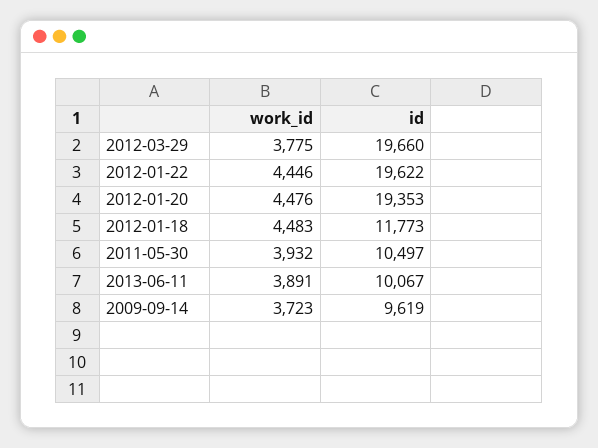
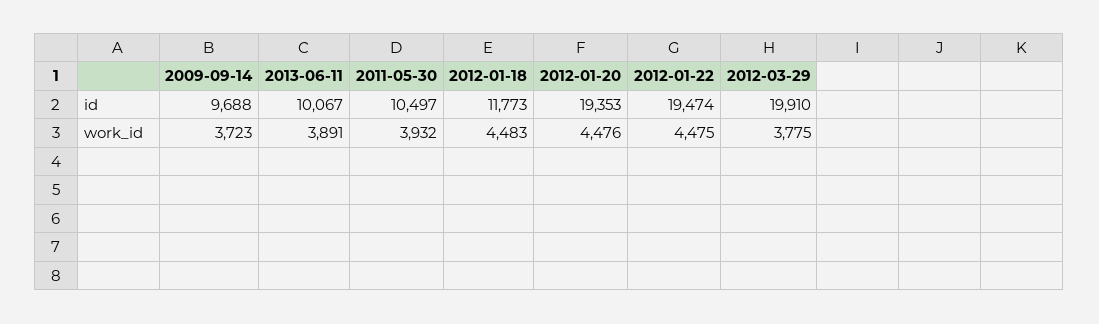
  {
    "work_id": {
      "2012-03-29": 3775,
-     "2012-01-22": 4446,
+     "2012-01-22": 4475,
      "2012-01-20": 4476,
      "2012-01-18": 4483,
      "2011-05-30": 3932,
      "2013-06-11": 3891,
      "2009-09-14": 3723
    },
    "id": {
-     "2012-03-29": 19660,
+     "2012-03-29": 19910,
-     "2012-01-22": 19622,
+     "2012-01-22": 19474,
      "2012-01-20": 19353,
      "2012-01-18": 11773,
      "2011-05-30": 10497,
      "2013-06-11": 10067,
-     "2009-09-14": 9619
+     "2009-09-14": 9688
    }
  }

